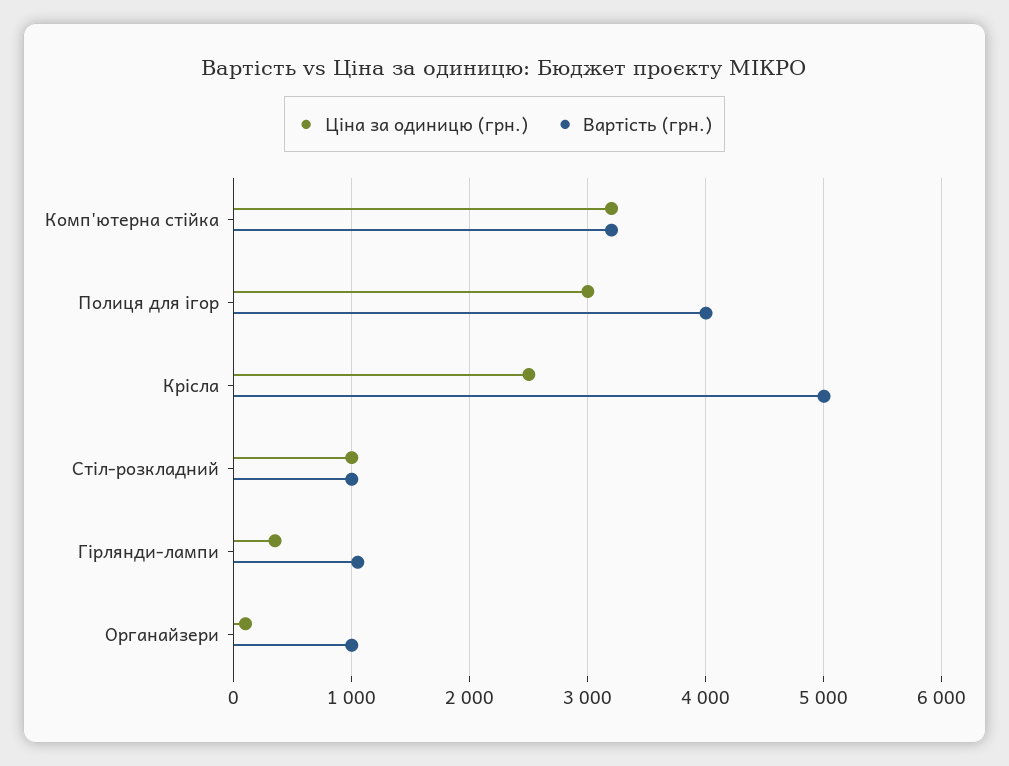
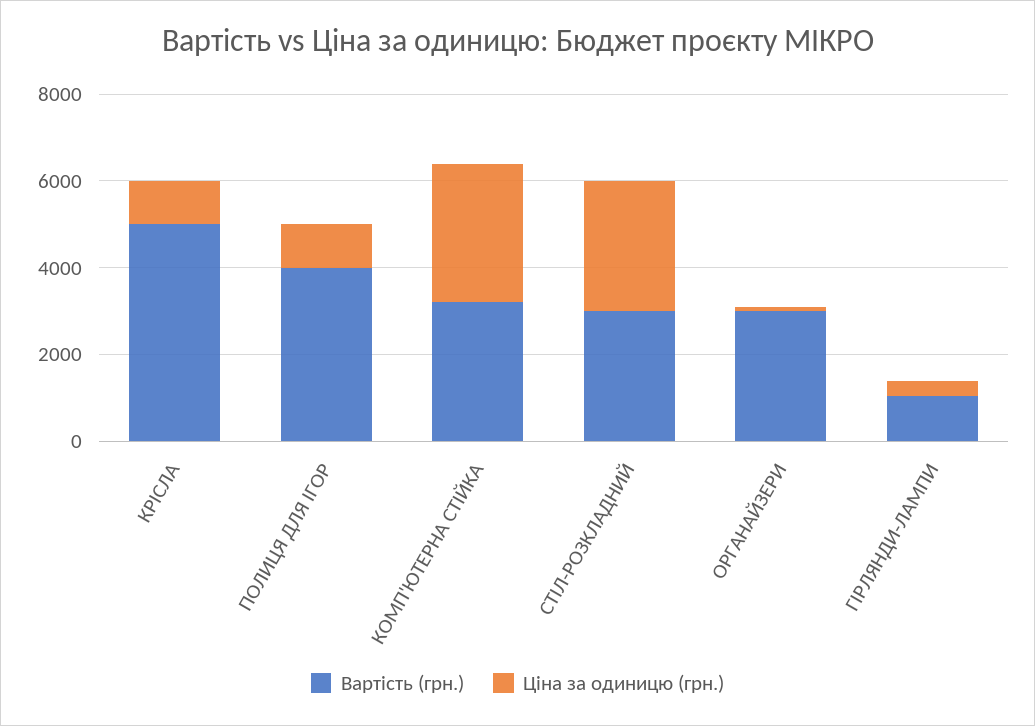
  {
    "Ціна за одиницю (грн.)": {
      "Комп'ютерна стійка": 3200,
-     "Полиця для ігор": 3000,
+     "Полиця для ігор": 1000,
-     "Крісла": 2500,
+     "Крісла": 1000,
-     "Стіл-розкладний": 1000,
+     "Стіл-розкладний": 3000,
      "Гірлянди-лампи": 400,
      "Органайзери": 100
    },
    "Вартість (грн.)": {
      "Комп'ютерна стійка": 3200,
      "Полиця для ігор": 4000,
      "Крісла": 5000,
-     "Стіл-розкладний": 1000,
+     "Стіл-розкладний": 3000,
      "Гірлянди-лампи": 1100,
-     "Органайзери": 1000
+     "Органайзери": 3000
    }
  }

